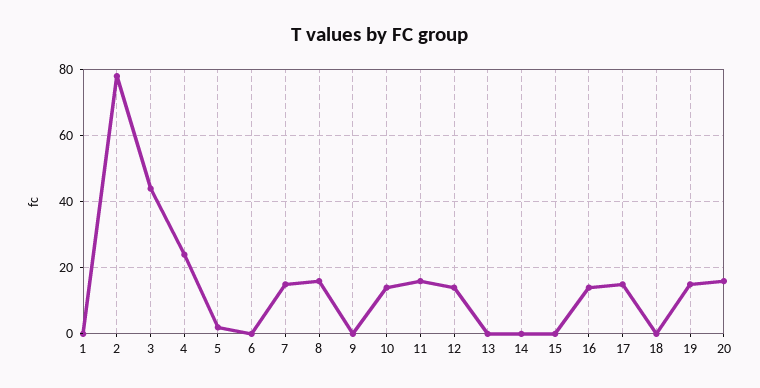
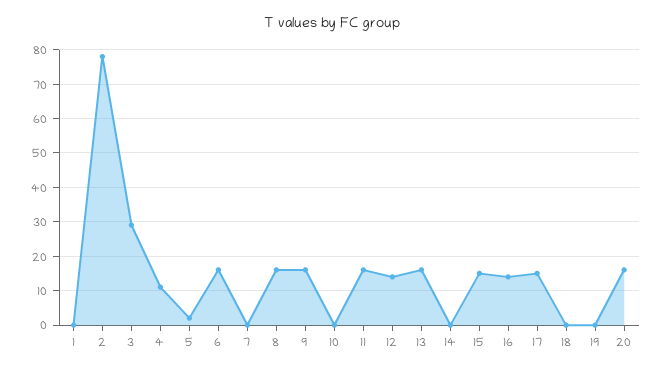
  {
    "1": 0,
    "2": 80,
-   "3": 45,
+   "3": 30,
-   "4": 25,
+   "4": 10,
    "5": 0,
-   "6": 0,
+   "6": 15,
-   "7": 15,
+   "7": 0,
    "8": 15,
-   "9": 0,
+   "9": 15,
-   "10": 15,
+   "10": 0,
    "11": 15,
    "12": 15,
-   "13": 0,
+   "13": 15,
    "14": 0,
-   "15": 0,
+   "15": 15,
    "16": 15,
    "17": 15,
    "18": 0,
-   "19": 15,
+   "19": 0,
    "20": 15
  }

